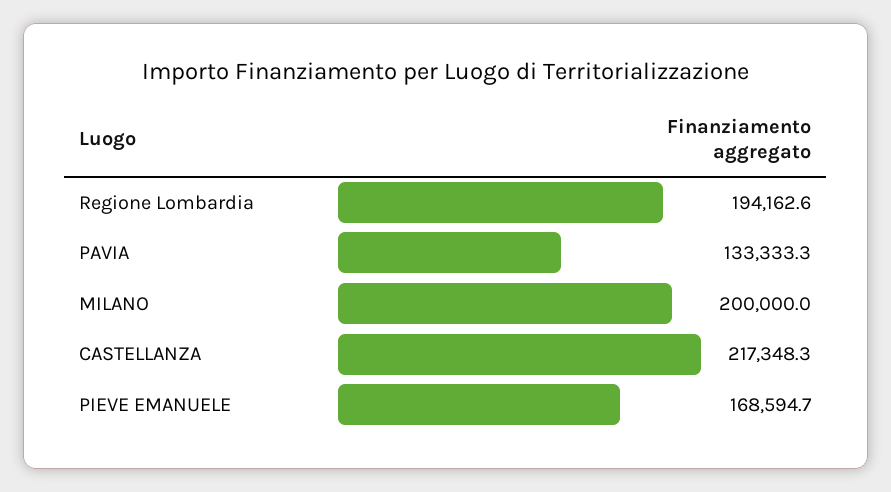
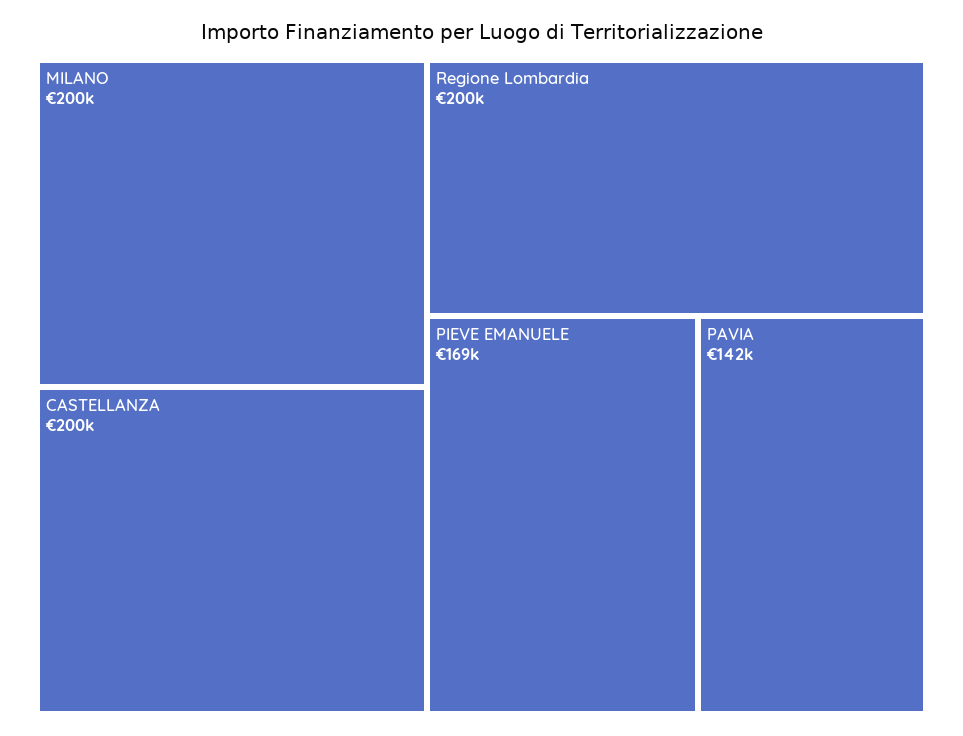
  {
-   "Regione Lombardia": 194162.6,
+   "Regione Lombardia": 200000,
-   "PAVIA": 133333.3,
+   "PAVIA": 142000,
    "MILANO": 200000,
-   "CASTELLANZA": 217348.3,
+   "CASTELLANZA": 200000,
    "PIEVE EMANUELE": 168594.7
  }

